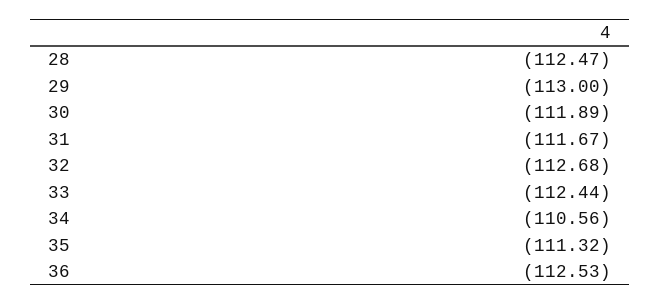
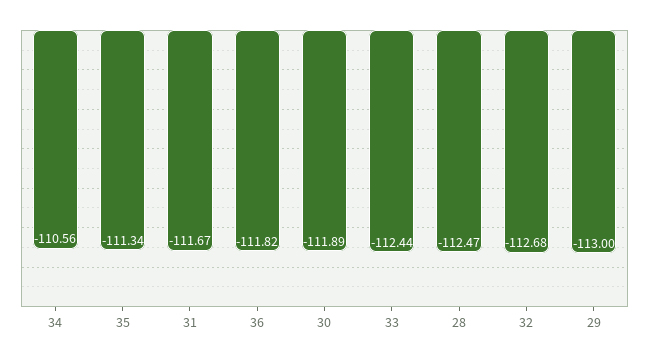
  {
    "28": -112.47,
    "29": -113,
    "30": -111.89,
    "31": -111.67,
    "32": -112.68,
    "33": -112.44,
    "34": -110.56,
-   "35": -111.32,
+   "35": -111.34,
-   "36": -112.53
+   "36": -111.82
  }

